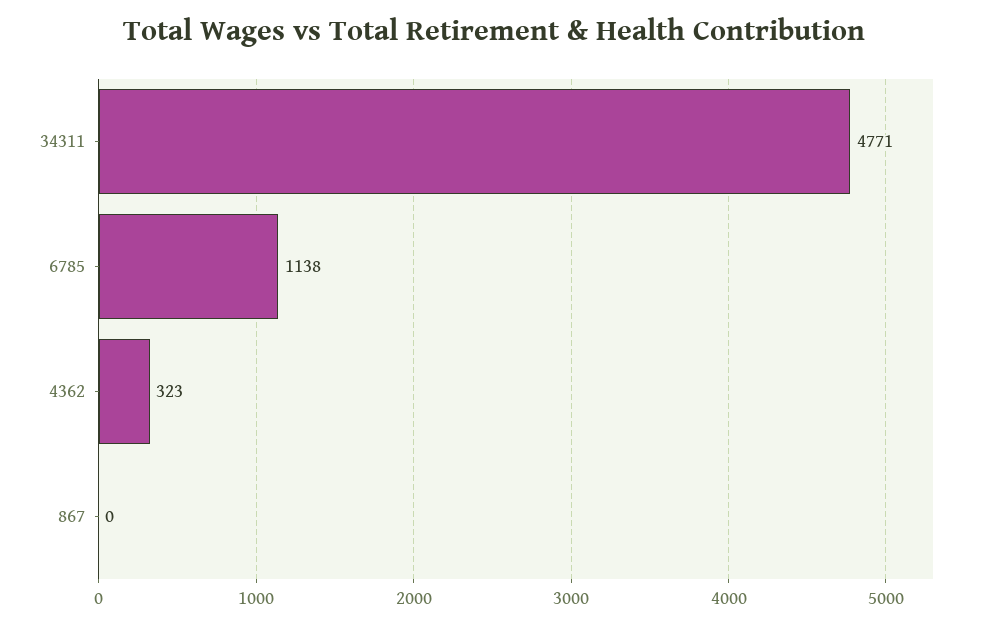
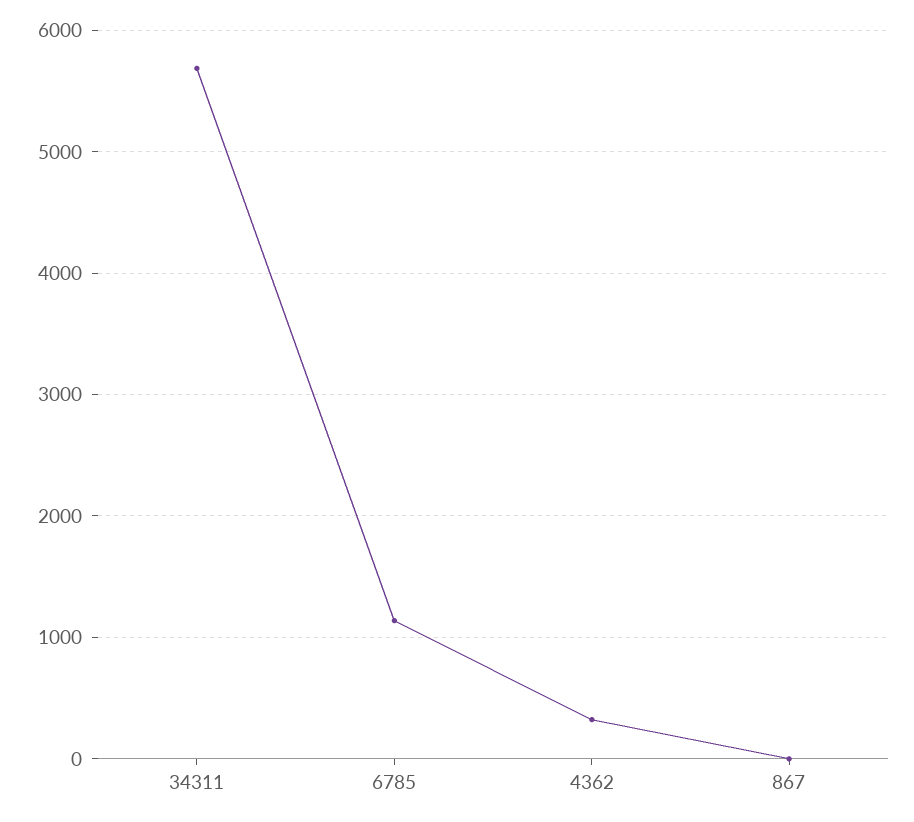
  {
-   "34311": 4771,
+   "34311": 5700,
    "6785": 1138,
    "4362": 323,
    "867": 0
  }

